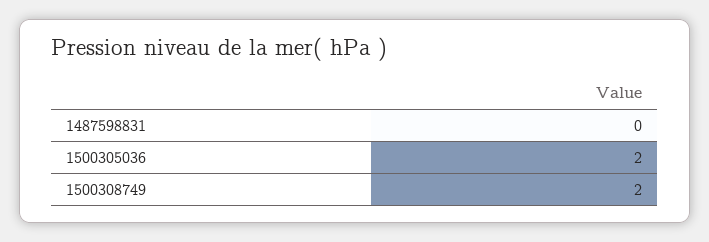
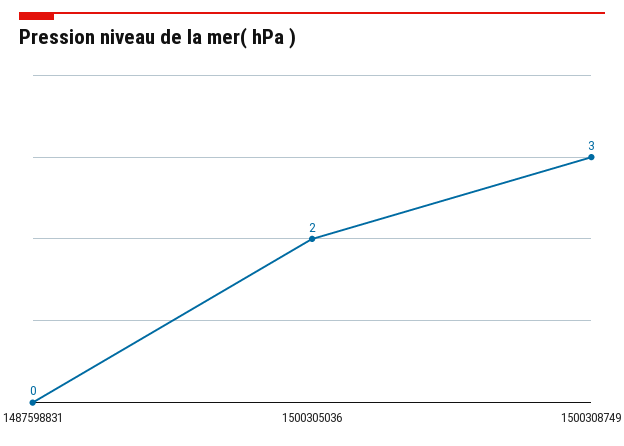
  {
    "1487598831": 0,
    "1500305036": 2,
-   "1500308749": 2
+   "1500308749": 3
  }

